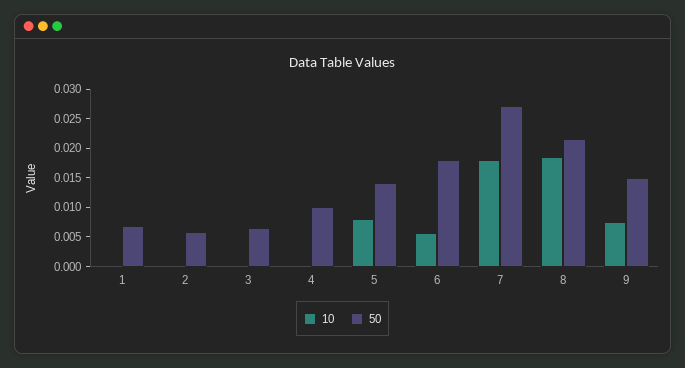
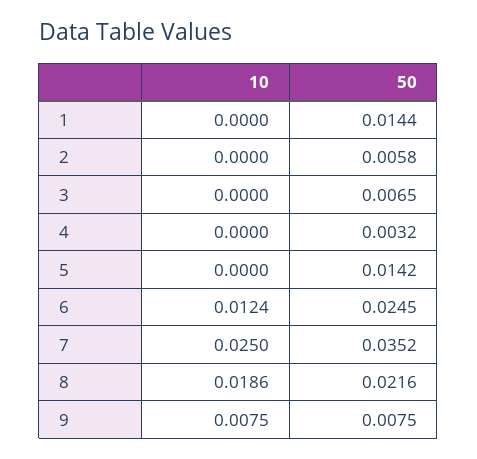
  {
    "10": {
      "1": 0,
      "2": 0,
      "3": 0,
      "4": 0,
-     "5": 0.0075,
+     "5": 0,
-     "6": 0.005,
+     "6": 0.0124,
-     "7": 0.0175,
+     "7": 0.025,
      "8": 0.0186,
      "9": 0.0075
    },
    "50": {
-     "1": 0.0075,
+     "1": 0.0144,
      "2": 0.0058,
      "3": 0.0065,
-     "4": 0.01,
+     "4": 0.0032,
      "5": 0.0142,
-     "6": 0.0175,
+     "6": 0.0245,
-     "7": 0.0275,
+     "7": 0.0352,
      "8": 0.0216,
-     "9": 0.015
+     "9": 0.0075
    }
  }

